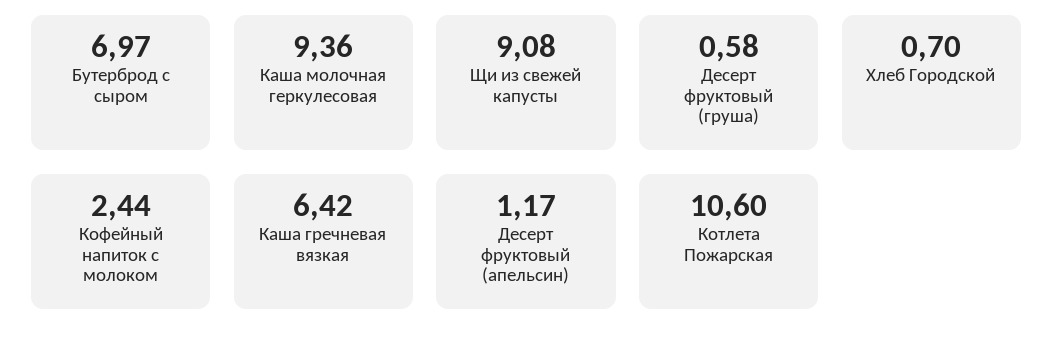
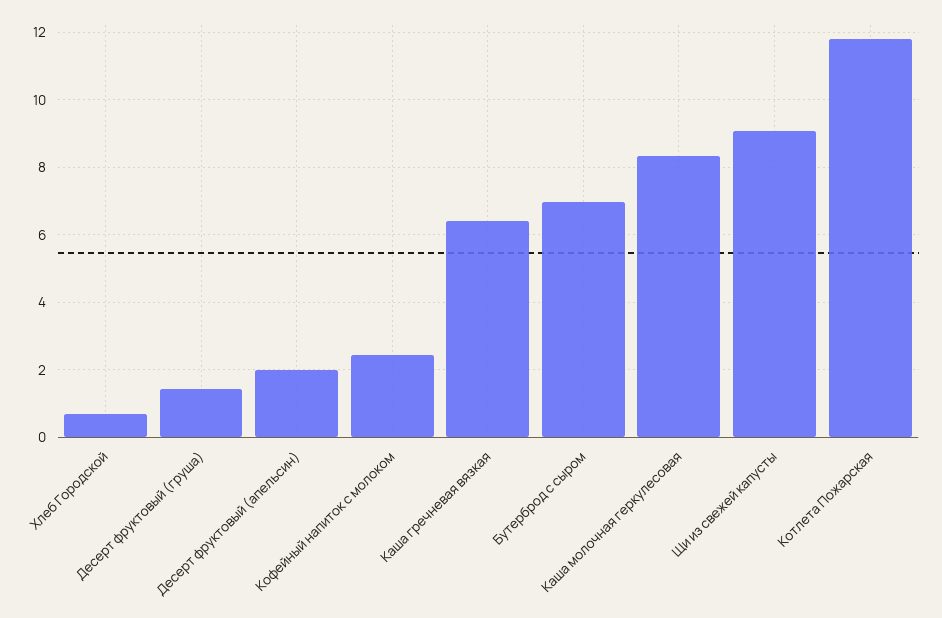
  {
    "Бутерброд с сыром": 6.97,
-   "Каша молочная геркулесовая": 9.36,
+   "Каша молочная геркулесовая": 8.4,
    "Щи из свежей капусты": 9.08,
-   "Десерт фруктовый (груша)": 0.58,
+   "Десерт фруктовый (груша)": 1.4,
    "Хлеб Городской": 0.7,
    "Кофейный напиток с молоком": 2.44,
    "Каша гречневая вязкая": 6.42,
-   "Десерт фруктовый (апельсин)": 1.17,
+   "Десерт фруктовый (апельсин)": 2,
-   "Котлета Пожарская": 10.6
+   "Котлета Пожарская": 11.8
  }

